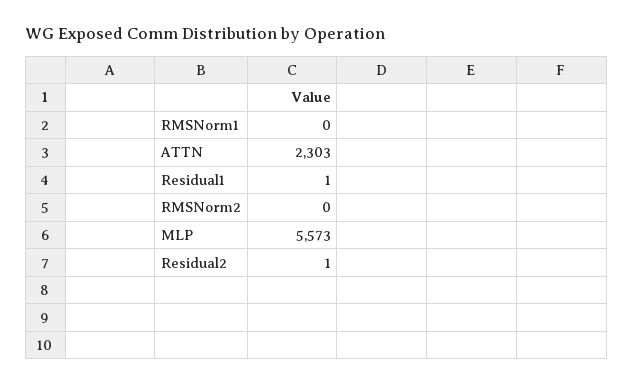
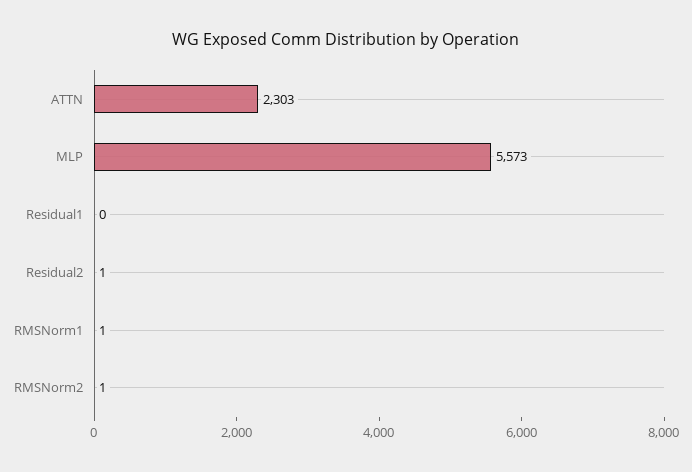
  {
-   "RMSNorm1": 0,
+   "RMSNorm1": 1,
    "ATTN": 2303,
-   "Residual1": 1,
+   "Residual1": 0,
-   "RMSNorm2": 0,
+   "RMSNorm2": 1,
    "MLP": 5573,
    "Residual2": 1
  }

